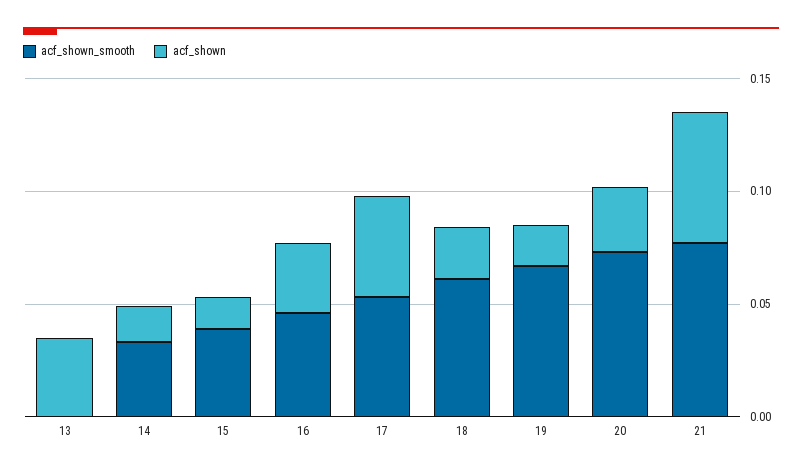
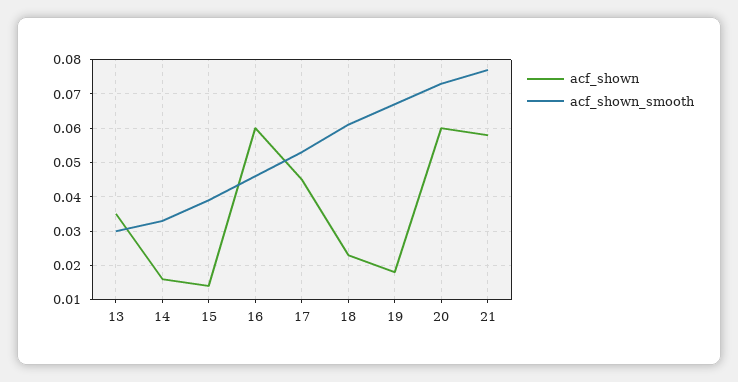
  {
    "acf_shown_smooth": {
-     "13": 0,
+     "13": 0.03,
      "14": 0.035,
      "15": 0.04,
      "16": 0.045,
      "17": 0.055,
      "18": 0.06,
      "19": 0.065,
      "20": 0.075,
      "21": 0.075
    },
    "acf_shown": {
      "13": 0.035,
      "14": 0.015,
      "15": 0.015,
-     "16": 0.03,
+     "16": 0.06,
      "17": 0.045,
      "18": 0.025,
      "19": 0.02,
-     "20": 0.03,
+     "20": 0.06,
      "21": 0.06
    }
  }

